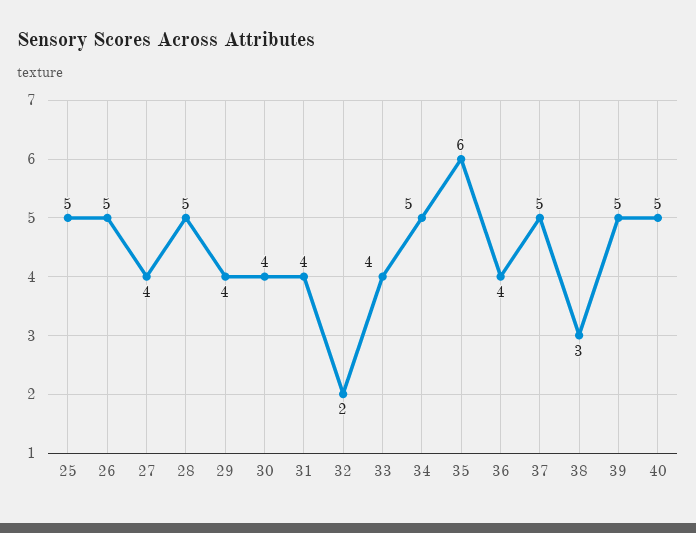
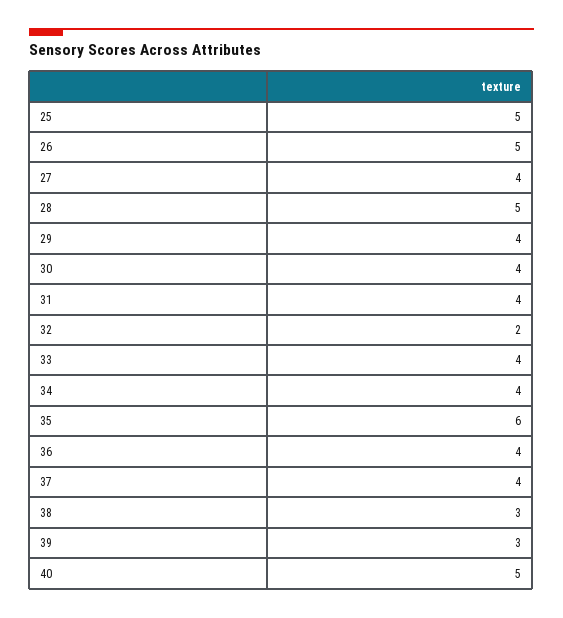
  {
    "25": 5,
    "26": 5,
    "27": 4,
    "28": 5,
    "29": 4,
    "30": 4,
    "31": 4,
    "32": 2,
    "33": 4,
-   "34": 5,
+   "34": 4,
    "35": 6,
    "36": 4,
-   "37": 5,
+   "37": 4,
    "38": 3,
-   "39": 5,
+   "39": 3,
    "40": 5
  }

